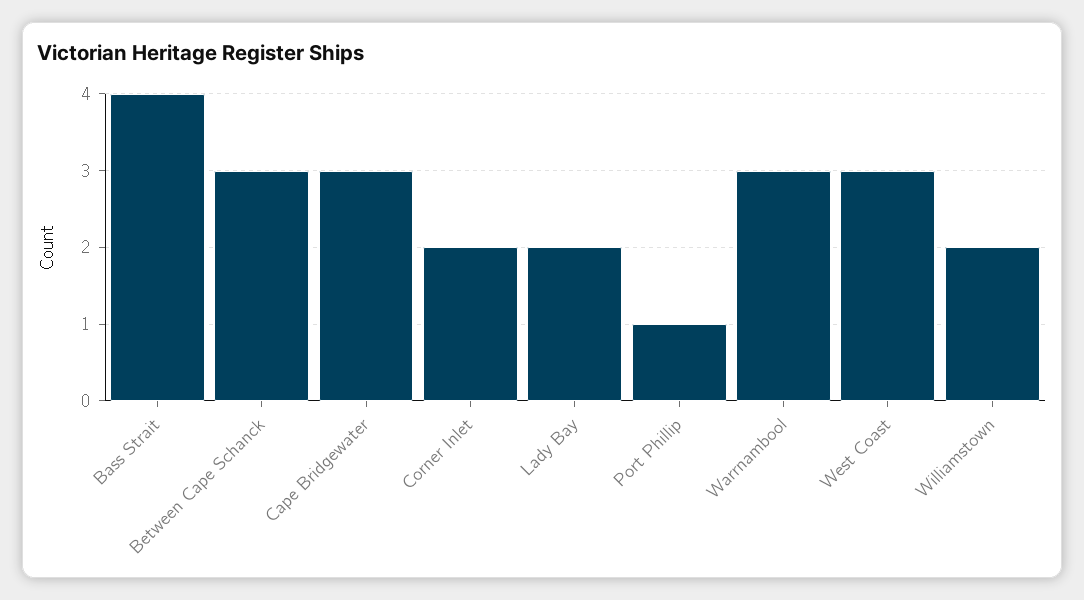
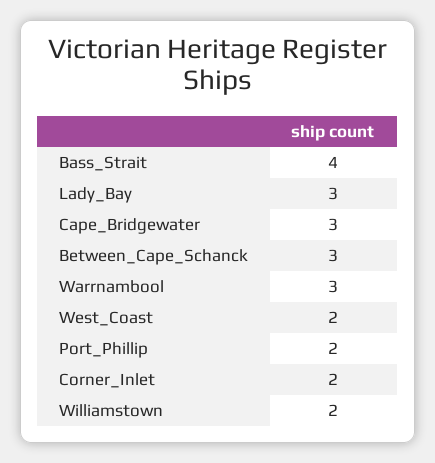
  {
    "Bass Strait": 4,
    "Between Cape Schanck": 3,
    "Cape Bridgewater": 3,
    "Corner Inlet": 2,
-   "Lady Bay": 2,
+   "Lady Bay": 3,
-   "Port Phillip": 1,
+   "Port Phillip": 2,
    "Warrnambool": 3,
-   "West Coast": 3,
+   "West Coast": 2,
    "Williamstown": 2
  }

